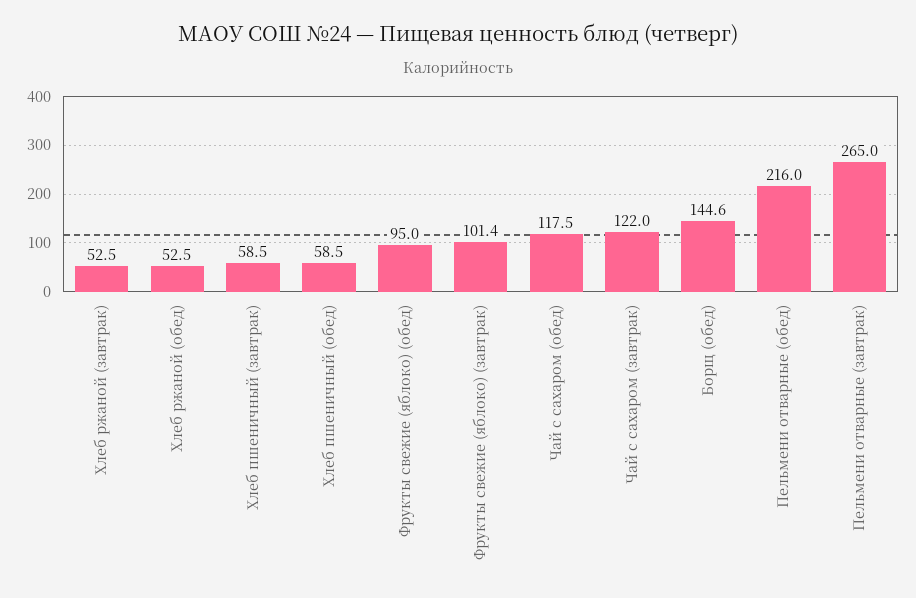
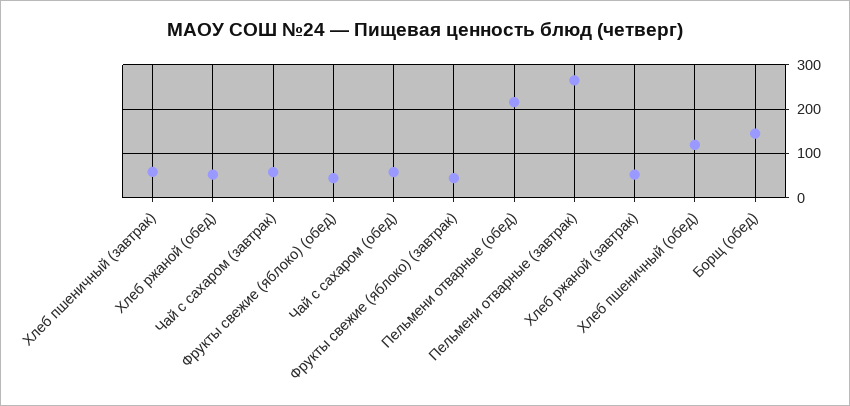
  {
    "Хлеб ржаной (завтрак)": 52.5,
    "Хлеб ржаной (обед)": 52.5,
    "Хлеб пшеничный (завтрак)": 58.5,
-   "Хлеб пшеничный (обед)": 58.5,
+   "Хлеб пшеничный (обед)": 120,
-   "Фрукты свежие (яблоко) (обед)": 95,
+   "Фрукты свежие (яблоко) (обед)": 40,
-   "Фрукты свежие (яблоко) (завтрак)": 101.4,
+   "Фрукты свежие (яблоко) (завтрак)": 40,
-   "Чай с сахаром (обед)": 117.5,
+   "Чай с сахаром (обед)": 60,
-   "Чай с сахаром (завтрак)": 122,
+   "Чай с сахаром (завтрак)": 60,
    "Борщ (обед)": 144.6,
    "Пельмени отварные (обед)": 216,
    "Пельмени отварные (завтрак)": 265
  }

